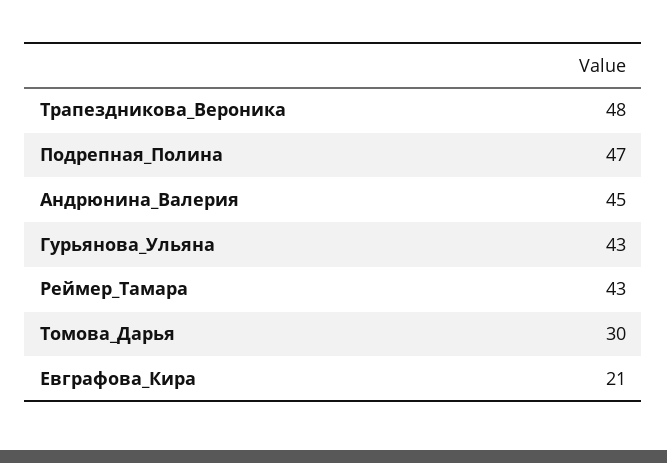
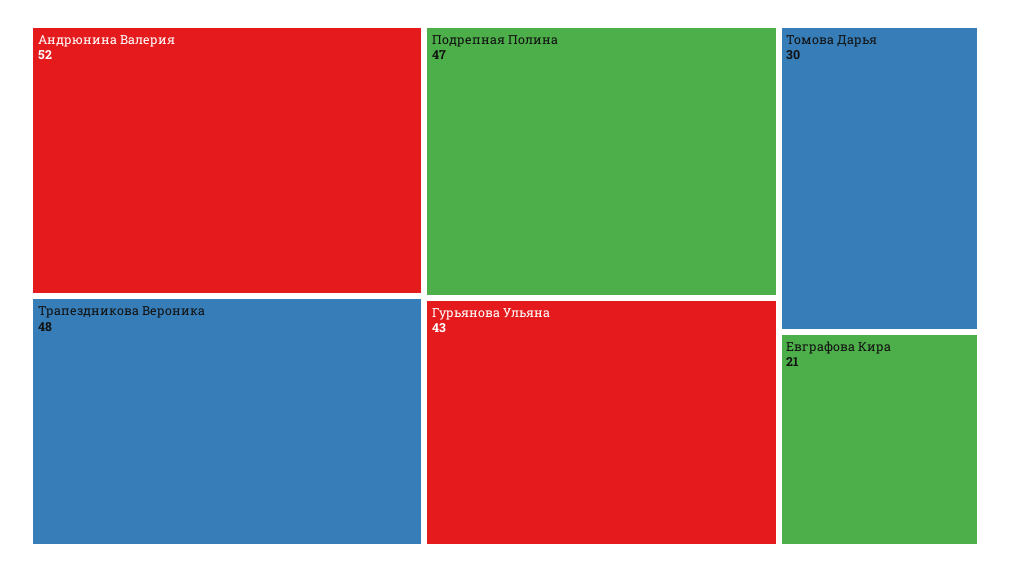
  {
    "Трапездникова_Вероника": 48,
    "Подрепная_Полина": 47,
-   "Андрюнина_Валерия": 45,
+   "Андрюнина_Валерия": 52,
    "Гурьянова_Ульяна": 43,
-   "Реймер_Тамара": 43,
    "Томова_Дарья": 30,
    "Евграфова_Кира": 21
  }

